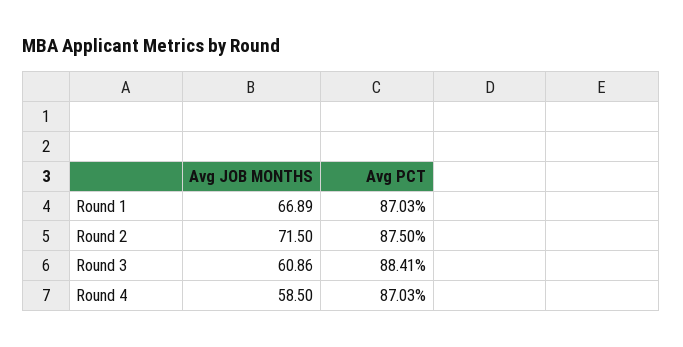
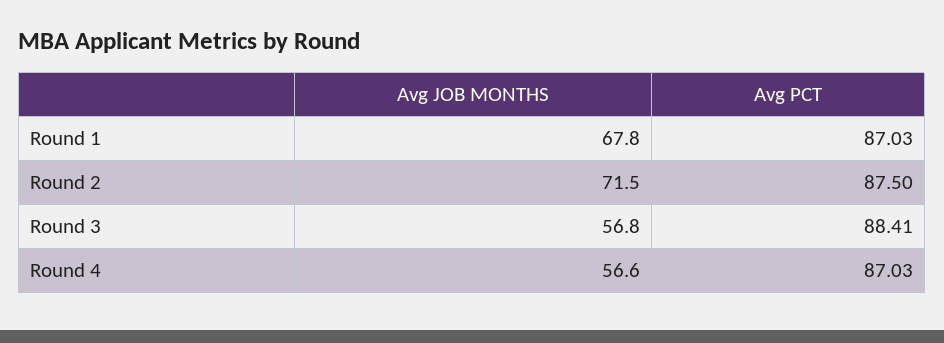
  {
    "Avg JOB MONTHS": {
-     "Round 1": 66.89,
+     "Round 1": 67.8,
      "Round 2": 71.5,
-     "Round 3": 60.86,
+     "Round 3": 56.8,
-     "Round 4": 58.5
+     "Round 4": 56.6
    },
    "Avg PCT": {
      "Round 1": 87.03,
      "Round 2": 87.5,
      "Round 3": 88.41,
      "Round 4": 87.03
    }
  }

